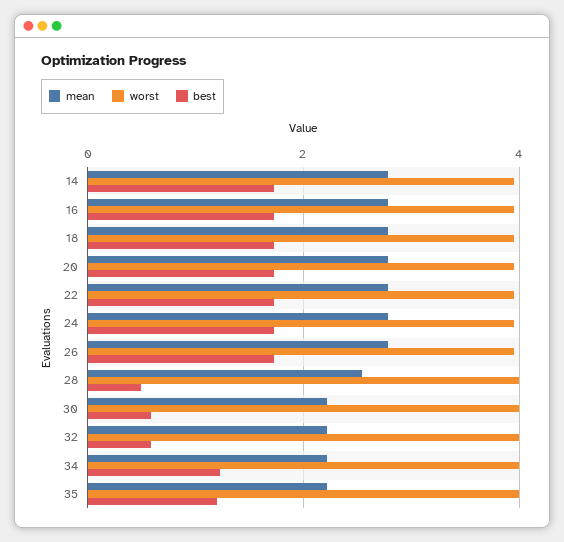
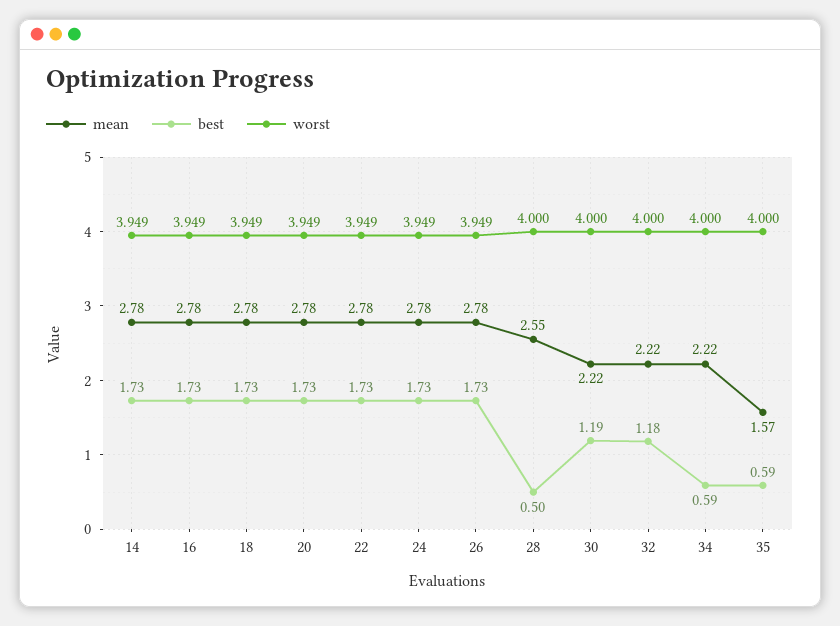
  {
    "mean": {
      "14": 2.78,
      "16": 2.78,
      "18": 2.78,
      "20": 2.78,
      "22": 2.78,
      "24": 2.78,
      "26": 2.78,
      "28": 2.55,
      "30": 2.22,
      "32": 2.22,
      "34": 2.22,
-     "35": 2.2
+     "35": 1.57
    },
    "worst": {
      "14": 3.949,
      "16": 3.949,
      "18": 3.949,
      "20": 3.949,
      "22": 3.949,
      "24": 3.949,
      "26": 3.949,
      "28": 4,
      "30": 4,
      "32": 4,
      "34": 4,
      "35": 4
    },
    "best": {
      "14": 1.73,
      "16": 1.73,
      "18": 1.73,
      "20": 1.73,
      "22": 1.73,
      "24": 1.73,
      "26": 1.73,
      "28": 0.5,
-     "30": 0.6,
+     "30": 1.19,
-     "32": 0.6,
+     "32": 1.18,
-     "34": 1.2,
+     "34": 0.59,
-     "35": 1.2
+     "35": 0.59
    }
  }

